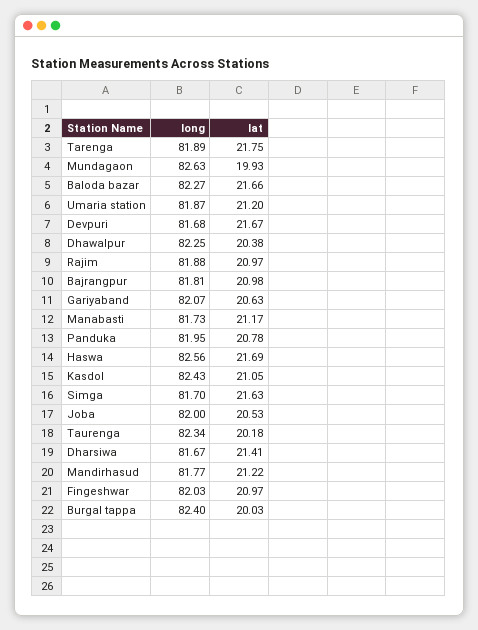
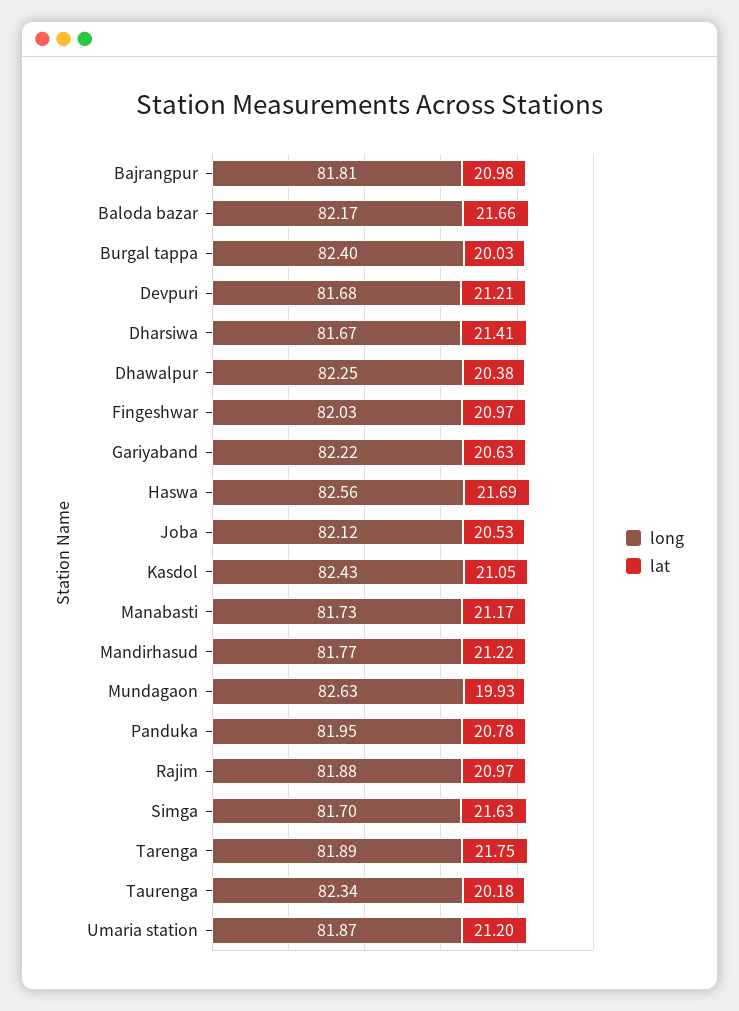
  {
    "long": {
      "Tarenga": 81.89,
      "Mundagaon": 82.63,
-     "Baloda bazar": 82.27,
+     "Baloda bazar": 82.17,
      "Umaria station": 81.87,
      "Devpuri": 81.68,
      "Dhawalpur": 82.25,
      "Rajim": 81.88,
      "Bajrangpur": 81.81,
-     "Gariyaband": 82.07,
+     "Gariyaband": 82.22,
      "Manabasti": 81.73,
      "Panduka": 81.95,
      "Haswa": 82.56,
      "Kasdol": 82.43,
      "Simga": 81.7,
-     "Joba": 82,
+     "Joba": 82.12,
      "Taurenga": 82.34,
      "Dharsiwa": 81.67,
      "Mandirhasud": 81.77,
      "Fingeshwar": 82.03,
      "Burgal tappa": 82.4
    },
    "lat": {
      "Tarenga": 21.75,
      "Mundagaon": 19.93,
      "Baloda bazar": 21.66,
      "Umaria station": 21.2,
-     "Devpuri": 21.67,
+     "Devpuri": 21.21,
      "Dhawalpur": 20.38,
      "Rajim": 20.97,
      "Bajrangpur": 20.98,
      "Gariyaband": 20.63,
      "Manabasti": 21.17,
      "Panduka": 20.78,
      "Haswa": 21.69,
      "Kasdol": 21.05,
      "Simga": 21.63,
      "Joba": 20.53,
      "Taurenga": 20.18,
      "Dharsiwa": 21.41,
      "Mandirhasud": 21.22,
      "Fingeshwar": 20.97,
      "Burgal tappa": 20.03
    }
  }

